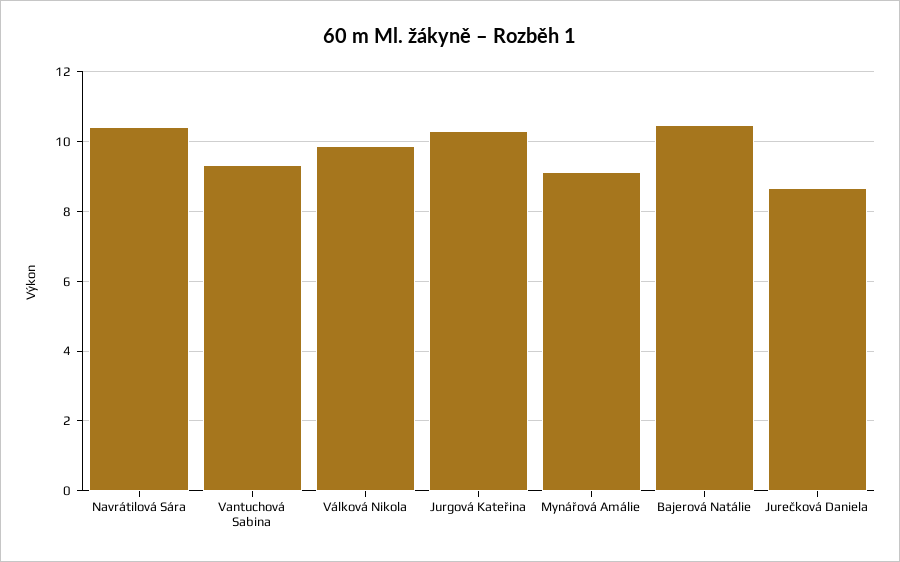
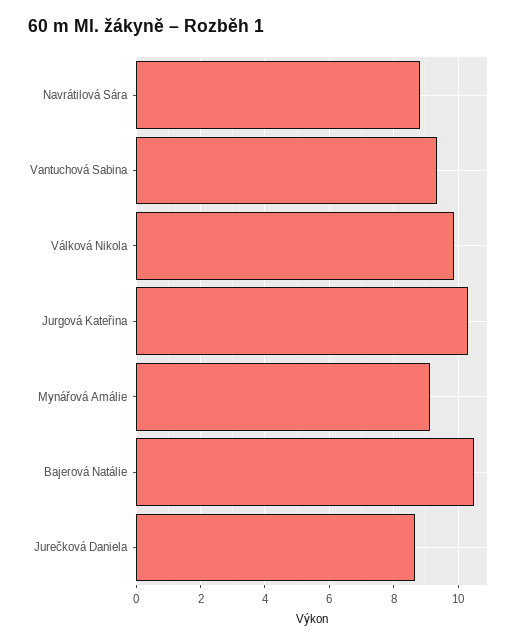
  {
-   "Navrátilová Sára": 10.4,
+   "Navrátilová Sára": 8.8,
    "Vantuchová Sabina": 9.4,
    "Válková Nikola": 9.8,
    "Jurgová Kateřina": 10.4,
    "Mynářová Amálie": 9.2,
    "Bajerová Natálie": 10.4,
    "Jurečková Daniela": 8.6
  }

